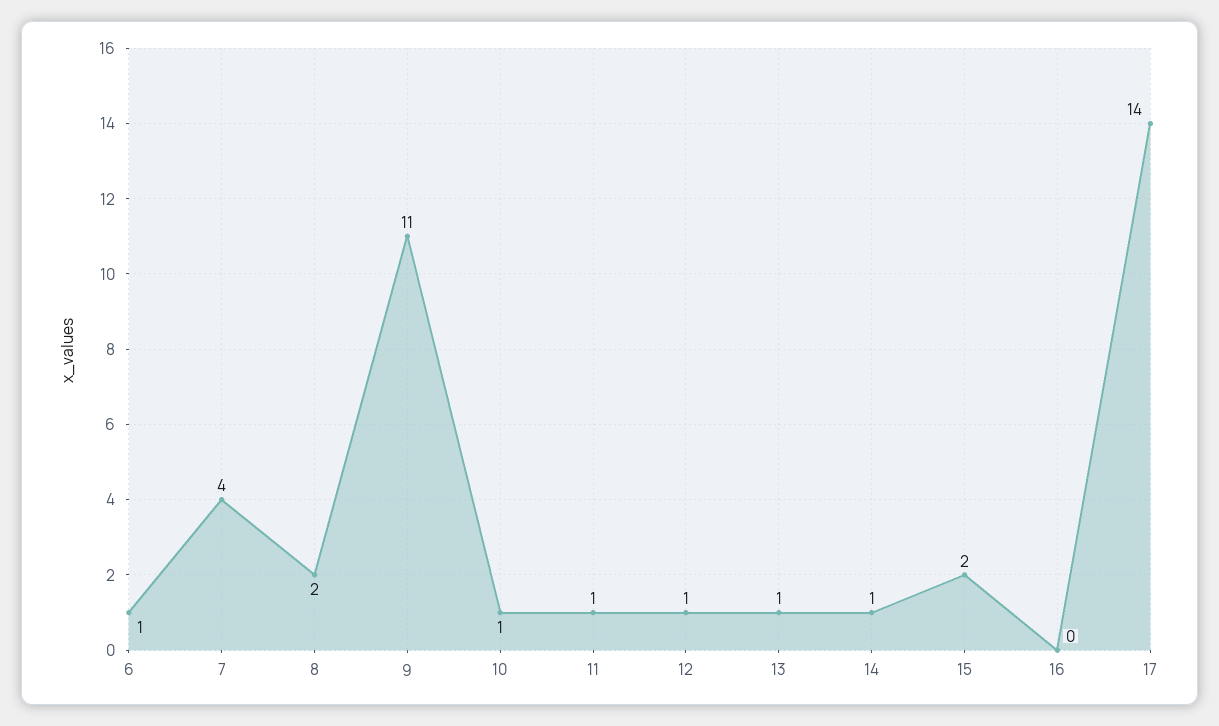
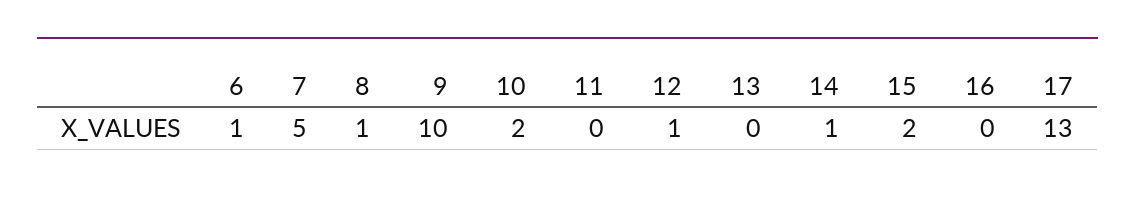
  {
    "6": 1,
-   "7": 4,
+   "7": 5,
-   "8": 2,
+   "8": 1,
-   "9": 11,
+   "9": 10,
-   "10": 1,
+   "10": 2,
-   "11": 1,
+   "11": 0,
    "12": 1,
-   "13": 1,
+   "13": 0,
    "14": 1,
    "15": 2,
    "16": 0,
-   "17": 14
+   "17": 13
  }

